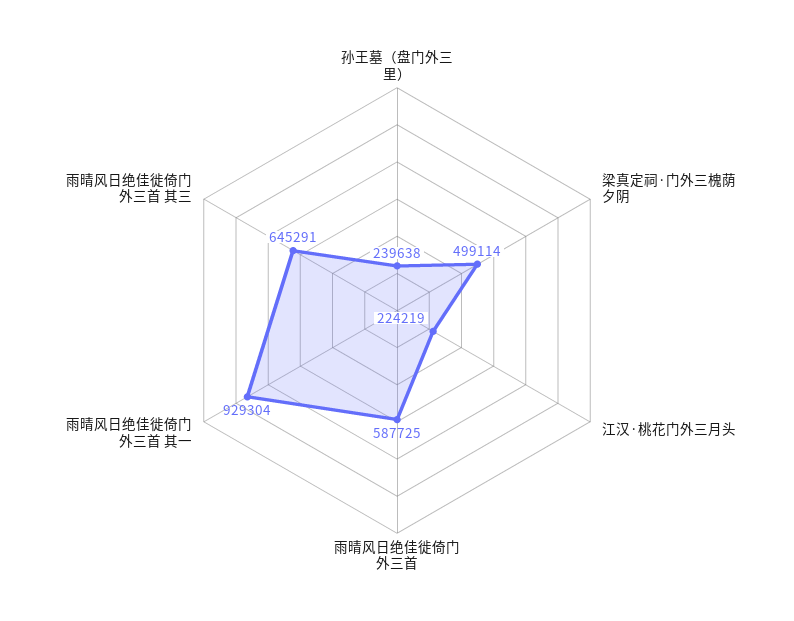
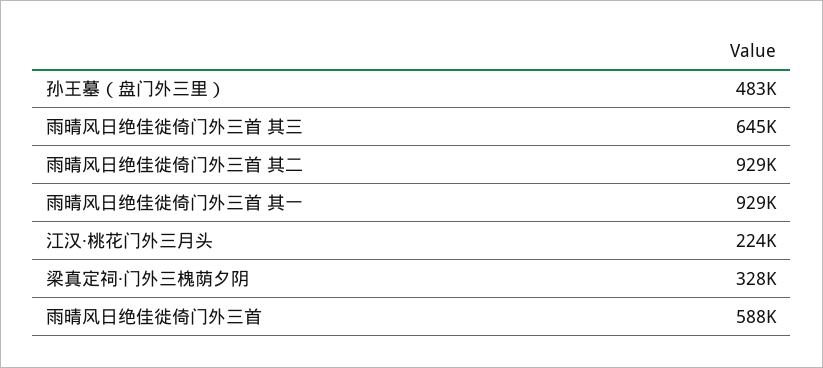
  {
-   "孙王墓（盘门外三里）": 239638,
+   "孙王墓（盘门外三里）": 483000,
-   "梁真定祠·门外三槐荫夕阴": 499114,
+   "梁真定祠·门外三槐荫夕阴": 328000,
    "江汉·桃花门外三月头": 224219,
    "雨晴风日绝佳徙倚门外三首": 587725,
    "雨晴风日绝佳徙倚门外三首 其一": 929304,
-   "雨晴风日绝佳徙倚门外三首 其三": 645291
+   "雨晴风日绝佳徙倚门外三首 其三": 645291,
+   "雨晴风日绝佳徙倚门外三首 其二": 929000
  }

